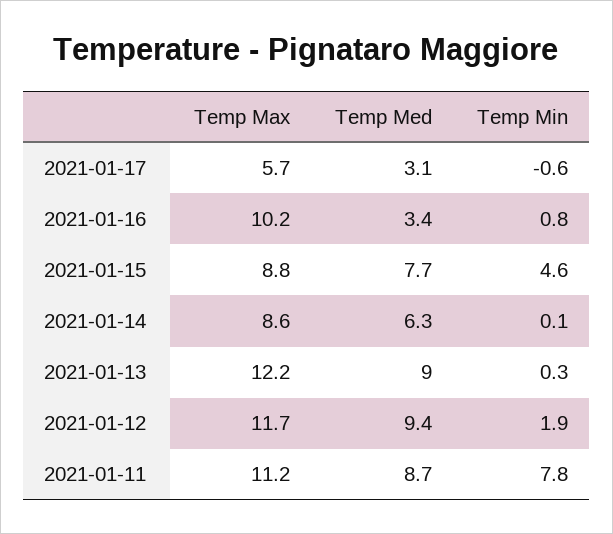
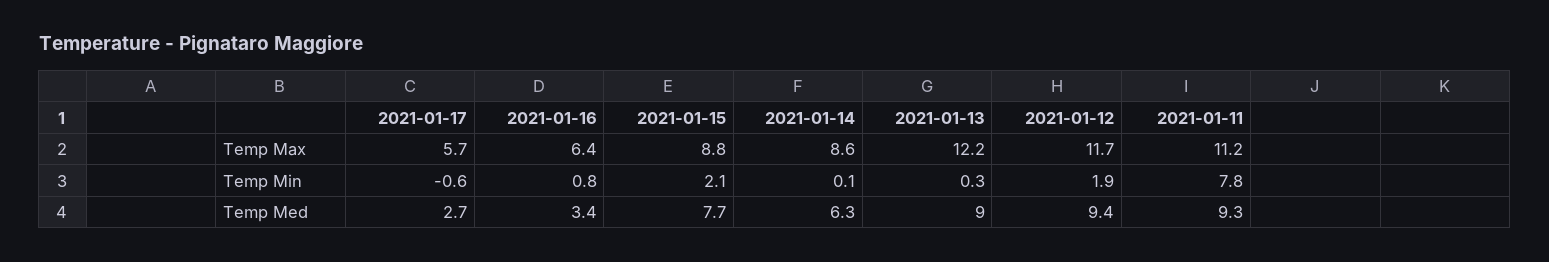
  {
    "Temp Max": {
      "2021-01-17": 5.7,
-     "2021-01-16": 10.2,
+     "2021-01-16": 6.4,
      "2021-01-15": 8.8,
      "2021-01-14": 8.6,
      "2021-01-13": 12.2,
      "2021-01-12": 11.7,
      "2021-01-11": 11.2
    },
    "Temp Med": {
-     "2021-01-17": 3.1,
+     "2021-01-17": 2.7,
      "2021-01-16": 3.4,
      "2021-01-15": 7.7,
      "2021-01-14": 6.3,
      "2021-01-13": 9,
      "2021-01-12": 9.4,
-     "2021-01-11": 8.7
+     "2021-01-11": 9.3
    },
    "Temp Min": {
      "2021-01-17": -0.6,
      "2021-01-16": 0.8,
-     "2021-01-15": 4.6,
+     "2021-01-15": 2.1,
      "2021-01-14": 0.1,
      "2021-01-13": 0.3,
      "2021-01-12": 1.9,
      "2021-01-11": 7.8
    }
  }

